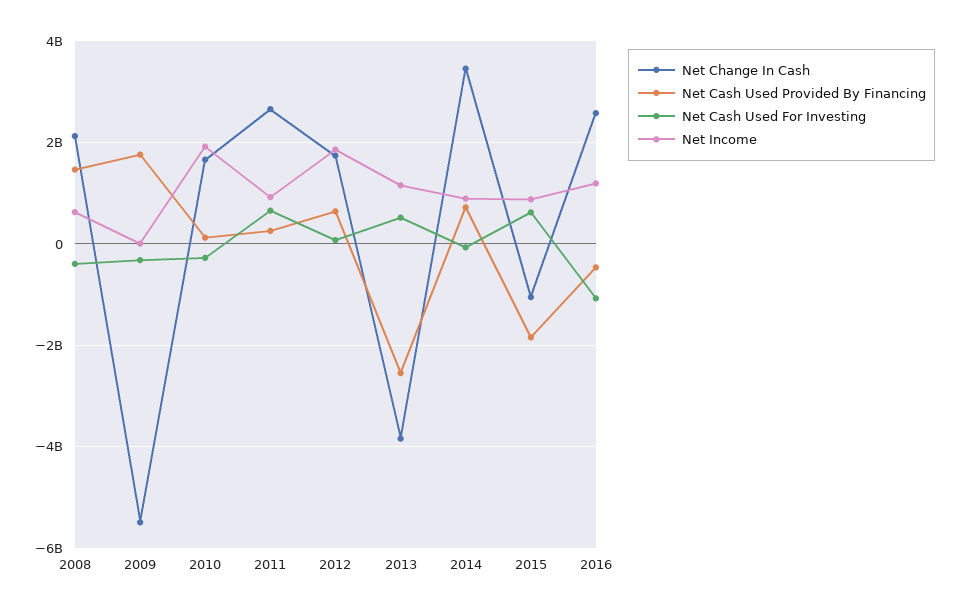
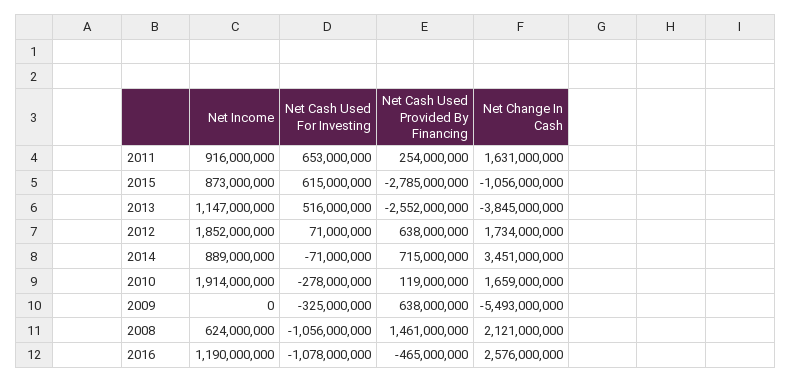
  {
    "Net Change In Cash": {
      "2008": 2121000000,
      "2009": -5493000000,
      "2010": 1659000000,
-     "2011": 2600000000,
+     "2011": 1631000000,
      "2012": 1734000000,
      "2013": -3845000000,
      "2014": 3451000000,
      "2015": -1056000000,
      "2016": 2576000000
    },
    "Net Cash Used Provided By Financing": {
      "2008": 1461000000,
-     "2009": 1800000000,
+     "2009": 638000000,
      "2010": 119000000,
      "2011": 254000000,
      "2012": 638000000,
      "2013": -2552000000,
      "2014": 715000000,
-     "2015": -1800000000,
+     "2015": -2785000000,
      "2016": -465000000
    },
    "Net Cash Used For Investing": {
-     "2008": -400000000,
+     "2008": -1056000000,
      "2009": -325000000,
      "2010": -278000000,
      "2011": 653000000,
      "2012": 71000000,
      "2013": 516000000,
      "2014": -71000000,
      "2015": 615000000,
      "2016": -1078000000
    },
    "Net Income": {
      "2008": 624000000,
      "2009": 0,
      "2010": 1914000000,
      "2011": 916000000,
      "2012": 1852000000,
      "2013": 1147000000,
      "2014": 889000000,
      "2015": 873000000,
      "2016": 1190000000
    }
  }

